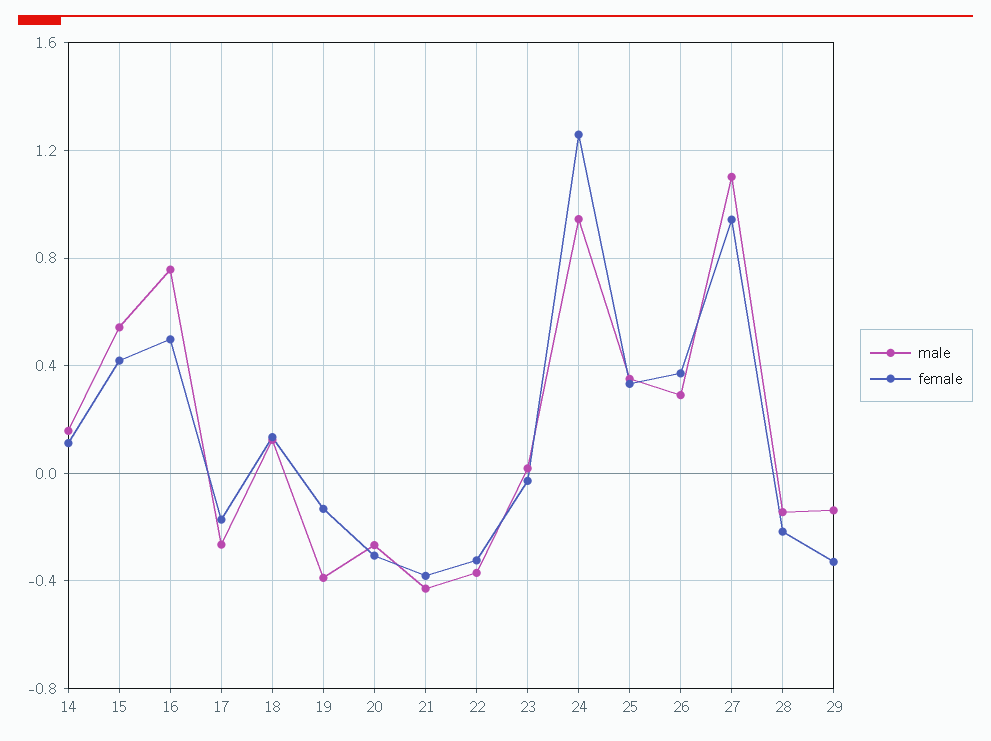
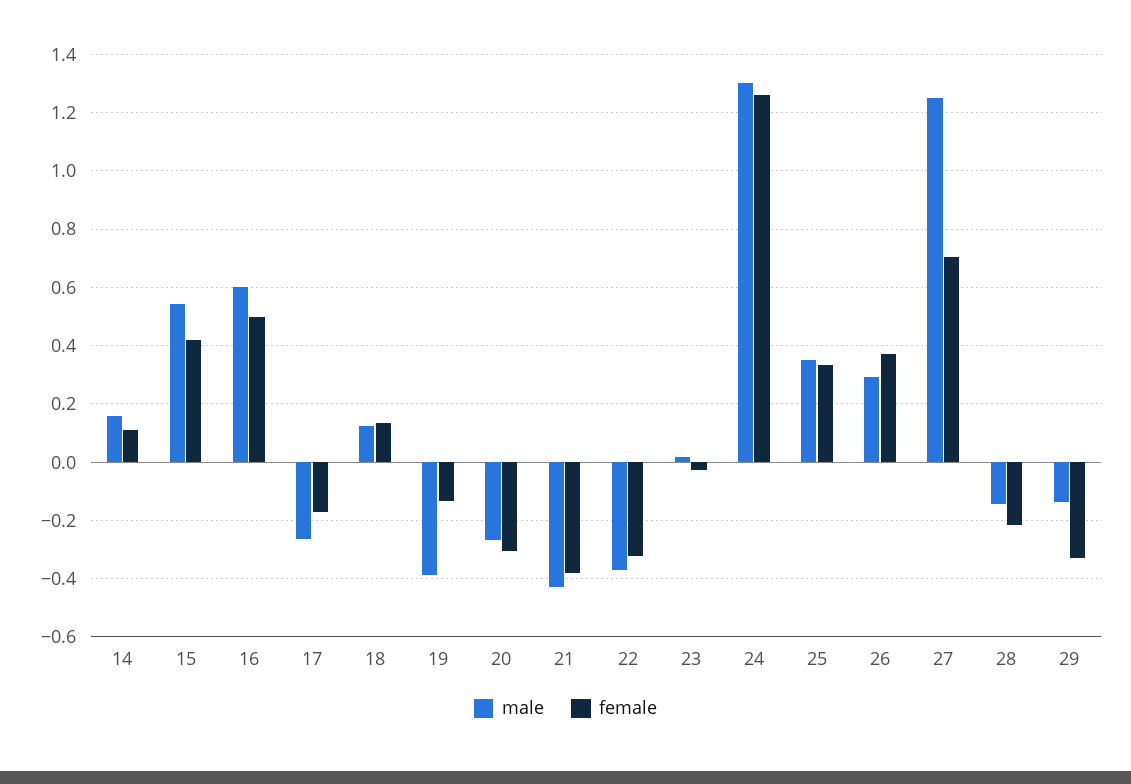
  {
    "male": {
      "14": 0.15,
      "15": 0.55,
-     "16": 0.75,
+     "16": 0.6,
      "17": -0.275,
      "18": 0.125,
      "19": -0.4,
      "20": -0.275,
      "21": -0.425,
      "22": -0.375,
      "23": 0.025,
-     "24": 0.95,
+     "24": 1.3,
      "25": 0.35,
      "26": 0.3,
-     "27": 1.1,
+     "27": 1.25,
      "28": -0.15,
      "29": -0.15
    },
    "female": {
      "14": 0.1,
      "15": 0.425,
      "16": 0.5,
      "17": -0.175,
      "18": 0.125,
      "19": -0.125,
      "20": -0.3,
      "21": -0.375,
      "22": -0.325,
      "23": -0.025,
      "24": 1.25,
      "25": 0.325,
      "26": 0.375,
-     "27": 0.95,
+     "27": 0.7,
      "28": -0.225,
      "29": -0.325
    }
  }

